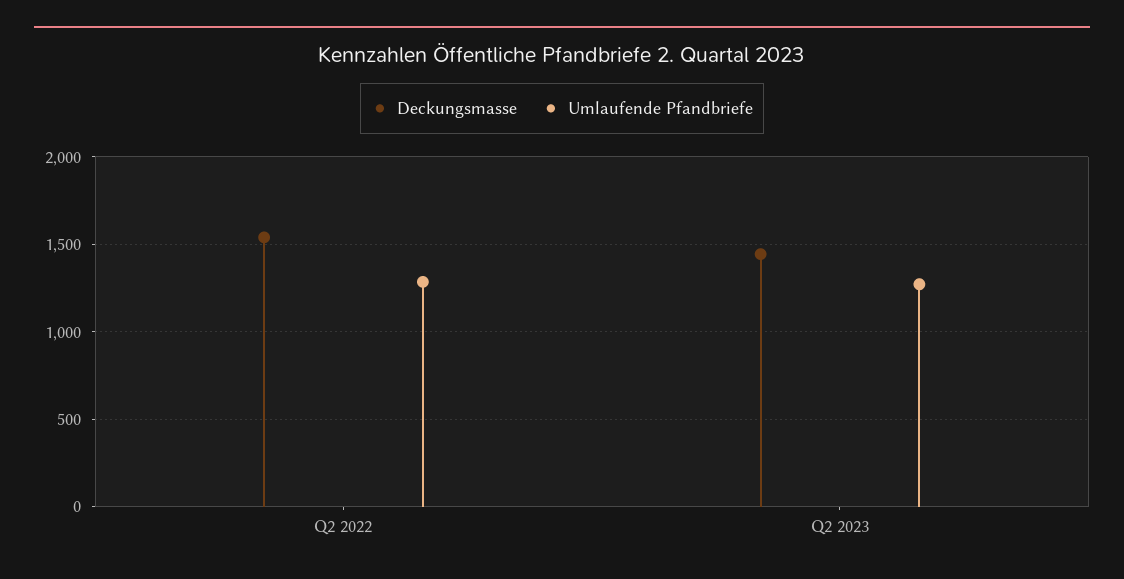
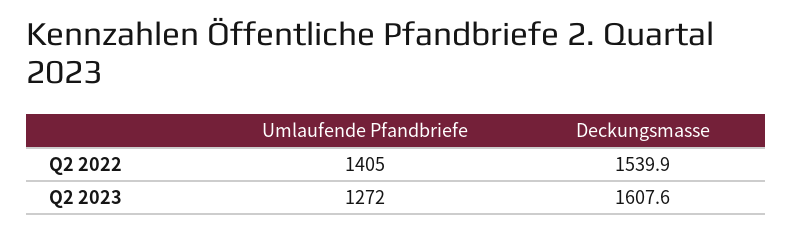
  {
    "Deckungsmasse": {
      "Q2 2022": 1539.9,
-     "Q2 2023": 1450
+     "Q2 2023": 1607.6
    },
    "Umlaufende Pfandbriefe": {
-     "Q2 2022": 1300,
+     "Q2 2022": 1405,
      "Q2 2023": 1272
    }
  }

